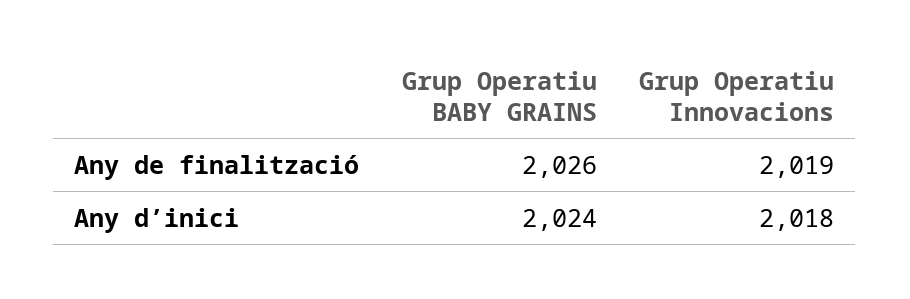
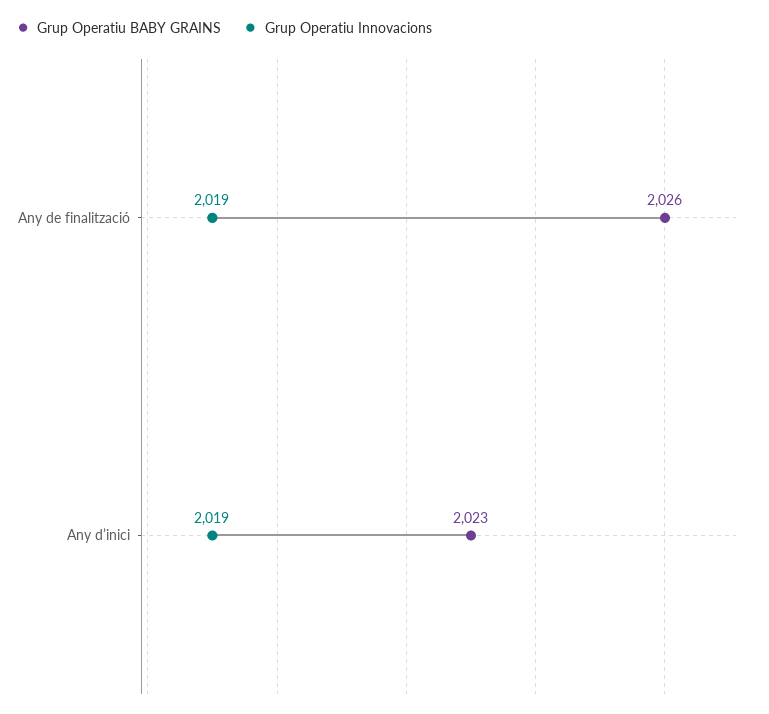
  {
    "Grup Operatiu BABY GRAINS": {
      "Any de finalització": 2026,
-     "Any d’inici": 2024
+     "Any d’inici": 2023
    },
    "Grup Operatiu Innovacions": {
      "Any de finalització": 2019,
-     "Any d’inici": 2018
+     "Any d’inici": 2019
    }
  }

